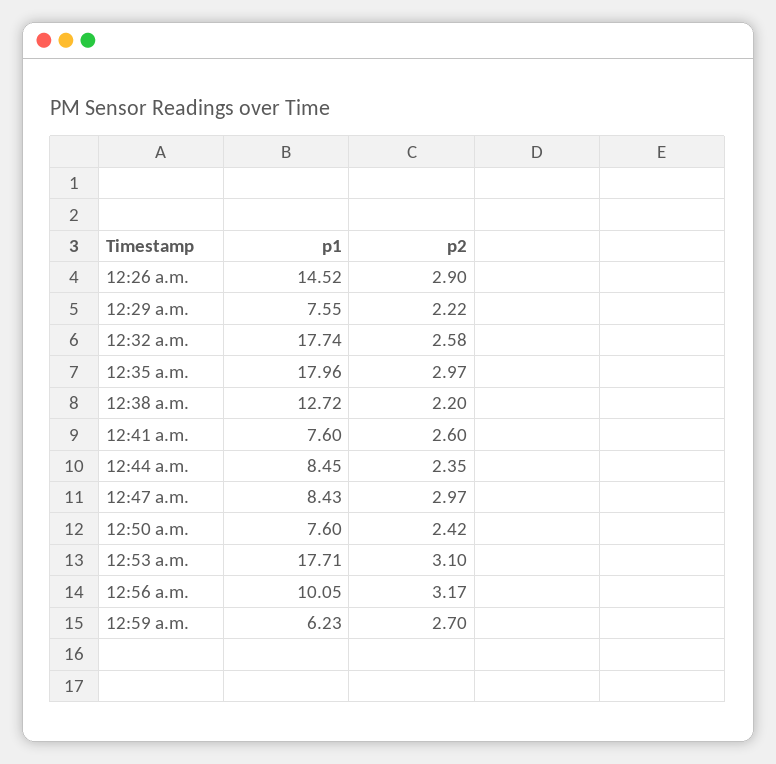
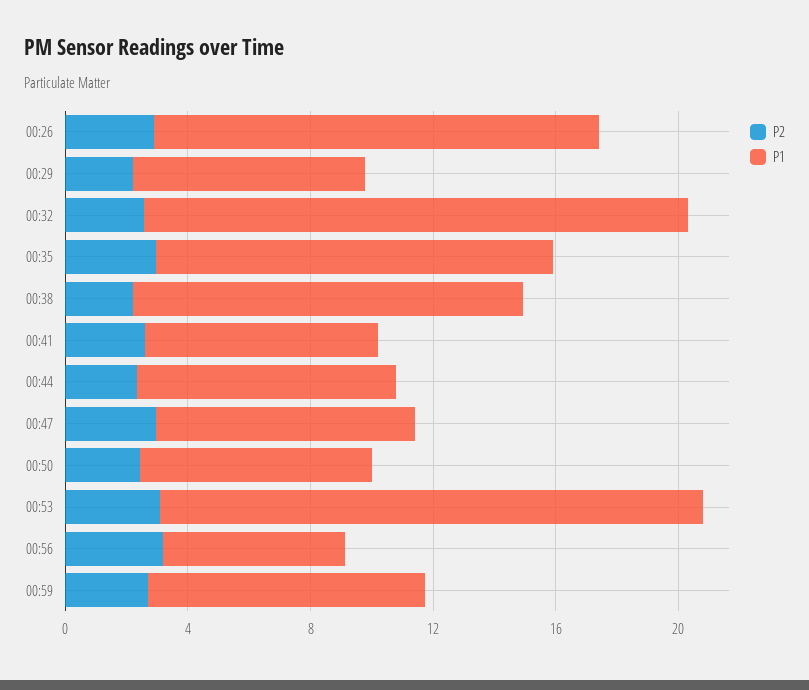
  {
    "p1": {
      "12:26 a.m.": 14.52,
      "12:29 a.m.": 7.55,
      "12:32 a.m.": 17.74,
-     "12:35 a.m.": 17.96,
+     "12:35 a.m.": 13,
      "12:38 a.m.": 12.72,
      "12:41 a.m.": 7.6,
      "12:44 a.m.": 8.45,
      "12:47 a.m.": 8.43,
      "12:50 a.m.": 7.6,
      "12:53 a.m.": 17.71,
-     "12:56 a.m.": 10.05,
+     "12:56 a.m.": 6,
-     "12:59 a.m.": 6.23
+     "12:59 a.m.": 9
    },
    "p2": {
      "12:26 a.m.": 2.9,
      "12:29 a.m.": 2.22,
      "12:32 a.m.": 2.58,
      "12:35 a.m.": 2.97,
      "12:38 a.m.": 2.2,
      "12:41 a.m.": 2.6,
      "12:44 a.m.": 2.35,
      "12:47 a.m.": 2.97,
      "12:50 a.m.": 2.42,
      "12:53 a.m.": 3.1,
      "12:56 a.m.": 3.17,
      "12:59 a.m.": 2.7
    }
  }

